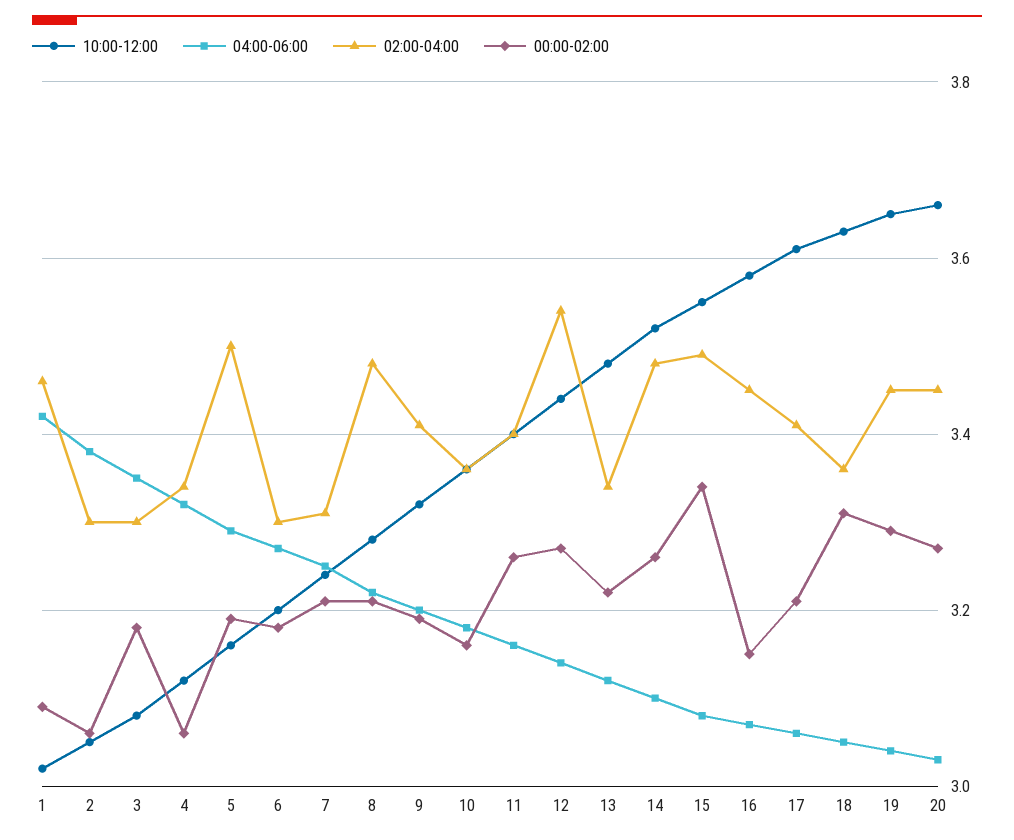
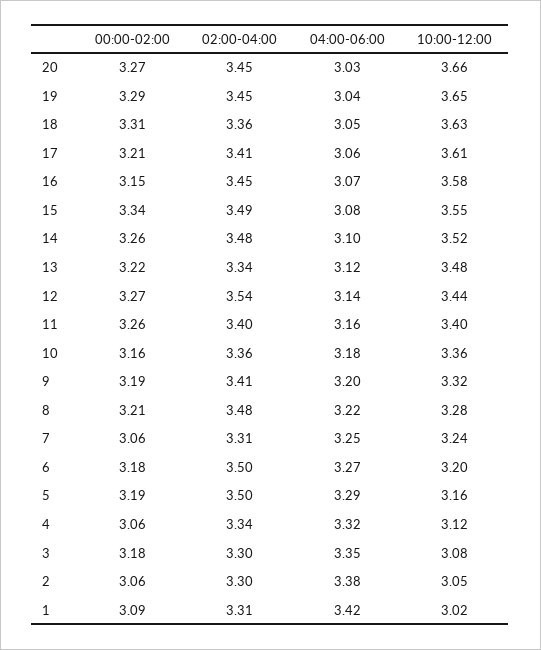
  {
    "10:00-12:00": {
      "1": 3.02,
      "2": 3.05,
      "3": 3.08,
      "4": 3.12,
      "5": 3.16,
      "6": 3.2,
      "7": 3.24,
      "8": 3.28,
      "9": 3.32,
      "10": 3.36,
      "11": 3.4,
      "12": 3.44,
      "13": 3.48,
      "14": 3.52,
      "15": 3.55,
      "16": 3.58,
      "17": 3.61,
      "18": 3.63,
      "19": 3.65,
      "20": 3.66
    },
    "04:00-06:00": {
      "1": 3.42,
      "2": 3.38,
      "3": 3.35,
      "4": 3.32,
      "5": 3.29,
      "6": 3.27,
      "7": 3.25,
      "8": 3.22,
      "9": 3.2,
      "10": 3.18,
      "11": 3.16,
      "12": 3.14,
      "13": 3.12,
      "14": 3.1,
      "15": 3.08,
      "16": 3.07,
      "17": 3.06,
      "18": 3.05,
      "19": 3.04,
      "20": 3.03
    },
    "02:00-04:00": {
-     "1": 3.45,
+     "1": 3.31,
      "2": 3.3,
      "3": 3.3,
      "4": 3.34,
      "5": 3.5,
-     "6": 3.3,
+     "6": 3.5,
      "7": 3.31,
      "8": 3.48,
      "9": 3.41,
      "10": 3.36,
      "11": 3.4,
      "12": 3.54,
      "13": 3.34,
      "14": 3.48,
      "15": 3.49,
      "16": 3.45,
      "17": 3.41,
      "18": 3.36,
      "19": 3.45,
      "20": 3.45
    },
    "00:00-02:00": {
      "1": 3.09,
      "2": 3.06,
      "3": 3.18,
      "4": 3.06,
      "5": 3.19,
      "6": 3.18,
-     "7": 3.2,
+     "7": 3.06,
      "8": 3.21,
      "9": 3.19,
      "10": 3.16,
      "11": 3.26,
      "12": 3.27,
      "13": 3.22,
      "14": 3.26,
      "15": 3.34,
      "16": 3.15,
      "17": 3.21,
      "18": 3.31,
      "19": 3.29,
      "20": 3.27
    }
  }

